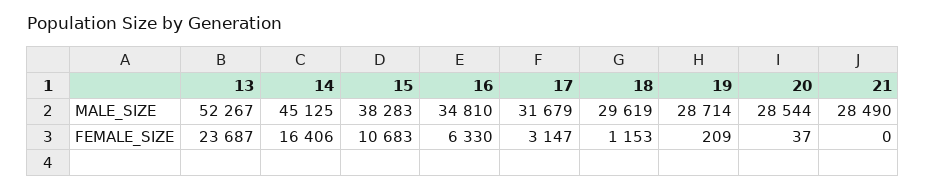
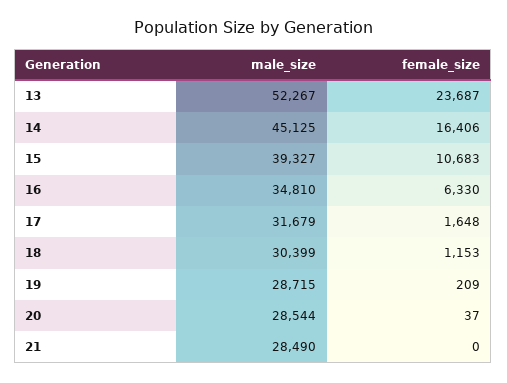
  {
    "13": {
      "MALE_SIZE": 52267,
      "FEMALE_SIZE": 23687
    },
    "14": {
      "MALE_SIZE": 45125,
      "FEMALE_SIZE": 16406
    },
    "15": {
-     "MALE_SIZE": 38283,
+     "MALE_SIZE": 39327,
      "FEMALE_SIZE": 10683
    },
    "16": {
      "MALE_SIZE": 34810,
      "FEMALE_SIZE": 6330
    },
    "17": {
      "MALE_SIZE": 31679,
-     "FEMALE_SIZE": 3147
+     "FEMALE_SIZE": 1648
    },
    "18": {
-     "MALE_SIZE": 29619,
+     "MALE_SIZE": 30399,
      "FEMALE_SIZE": 1153
    },
    "19": {
-     "MALE_SIZE": 28714,
+     "MALE_SIZE": 28715,
      "FEMALE_SIZE": 209
    },
    "20": {
      "MALE_SIZE": 28544,
      "FEMALE_SIZE": 37
    },
    "21": {
      "MALE_SIZE": 28490,
      "FEMALE_SIZE": 0
    }
  }

